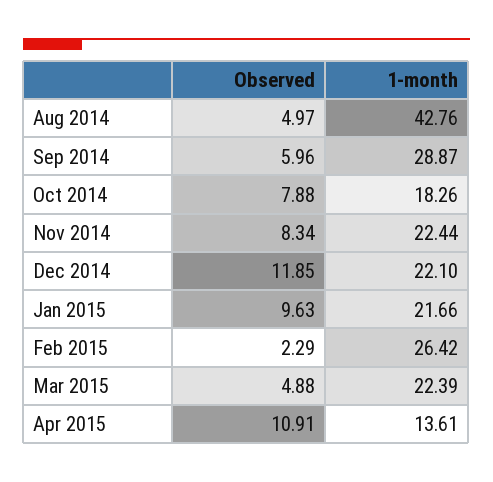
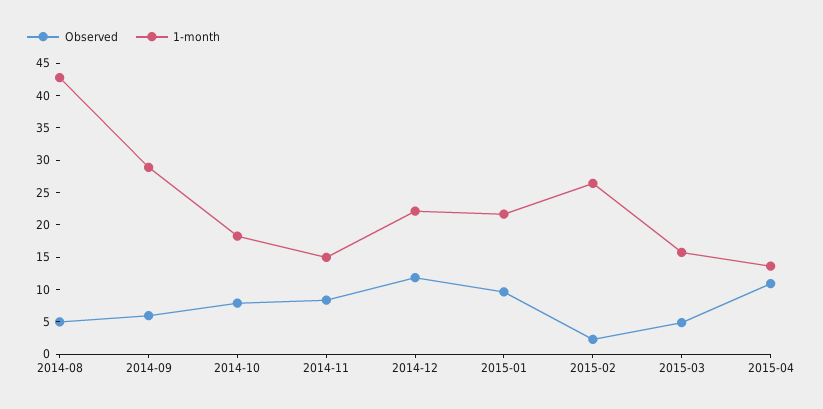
  {
    "Observed": {
      "Aug 2014": 4.97,
      "Sep 2014": 5.96,
      "Oct 2014": 7.88,
      "Nov 2014": 8.34,
      "Dec 2014": 11.85,
      "Jan 2015": 9.63,
      "Feb 2015": 2.29,
      "Mar 2015": 4.88,
      "Apr 2015": 10.91
    },
    "1-month": {
      "Aug 2014": 42.76,
      "Sep 2014": 28.87,
      "Oct 2014": 18.26,
-     "Nov 2014": 22.44,
+     "Nov 2014": 15,
      "Dec 2014": 22.1,
      "Jan 2015": 21.66,
      "Feb 2015": 26.42,
-     "Mar 2015": 22.39,
+     "Mar 2015": 15,
      "Apr 2015": 13.61
    }
  }

